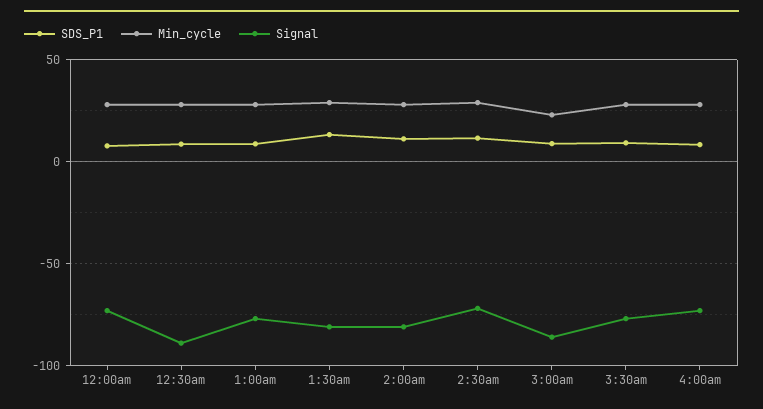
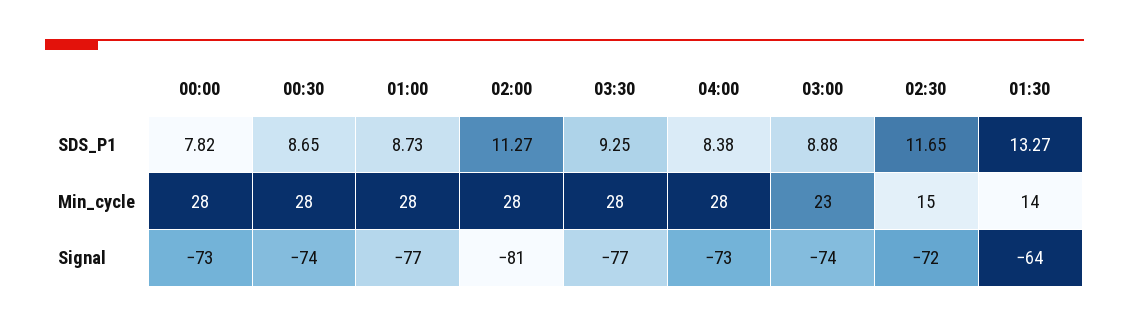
  {
    "SDS_P1": {
      "12:00am": 7.82,
      "12:30am": 8.65,
      "1:00am": 8.73,
      "1:30am": 13.27,
      "2:00am": 11.27,
      "2:30am": 11.65,
      "3:00am": 8.88,
      "3:30am": 9.25,
      "4:00am": 8.38
    },
    "Min_cycle": {
      "12:00am": 28,
      "12:30am": 28,
      "1:00am": 28,
-     "1:30am": 30,
+     "1:30am": 14,
      "2:00am": 28,
-     "2:30am": 30,
+     "2:30am": 15,
      "3:00am": 23,
      "3:30am": 28,
      "4:00am": 28
    },
    "Signal": {
      "12:00am": -73,
-     "12:30am": -90,
+     "12:30am": -74,
      "1:00am": -77,
-     "1:30am": -80,
+     "1:30am": -64,
      "2:00am": -81,
      "2:30am": -72,
-     "3:00am": -85,
+     "3:00am": -74,
      "3:30am": -77,
      "4:00am": -73
    }
  }

